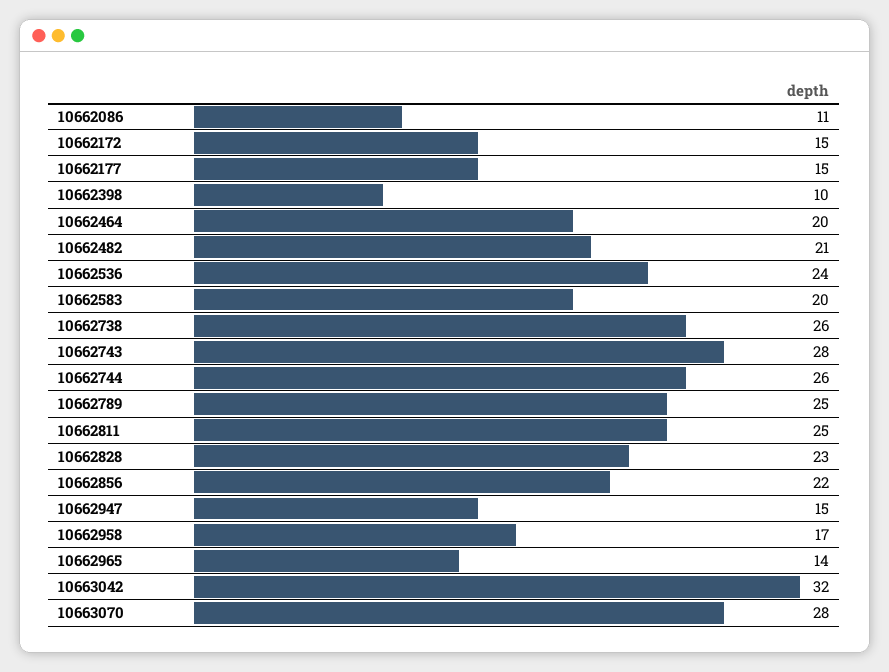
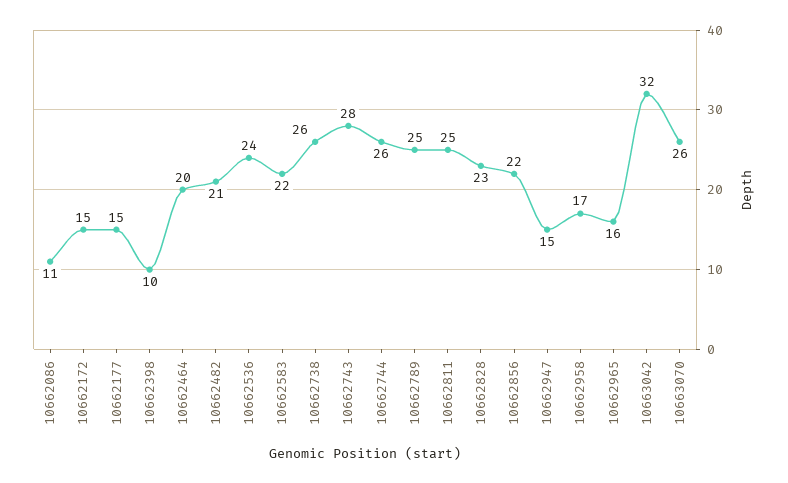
  {
    "10662086": 11,
    "10662172": 15,
    "10662177": 15,
    "10662398": 10,
    "10662464": 20,
    "10662482": 21,
    "10662536": 24,
-   "10662583": 20,
+   "10662583": 22,
    "10662738": 26,
    "10662743": 28,
    "10662744": 26,
    "10662789": 25,
    "10662811": 25,
    "10662828": 23,
    "10662856": 22,
    "10662947": 15,
    "10662958": 17,
-   "10662965": 14,
+   "10662965": 16,
    "10663042": 32,
-   "10663070": 28
+   "10663070": 26
  }

